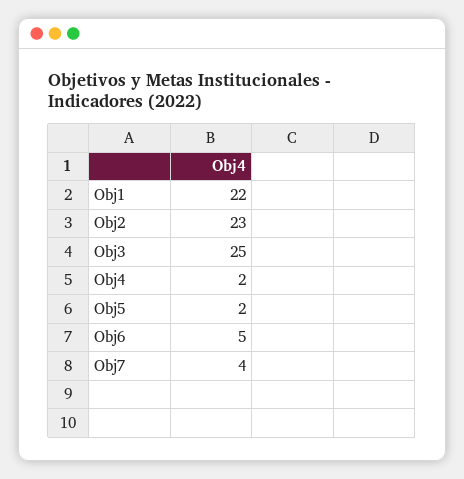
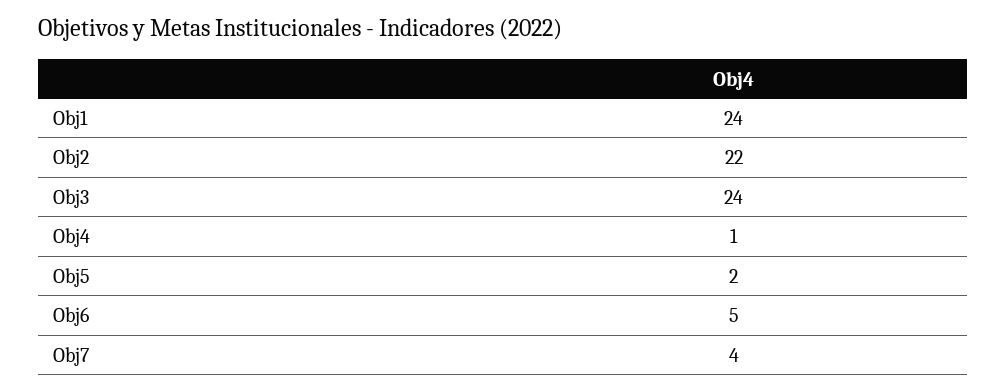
  {
-   "Obj1": 22,
+   "Obj1": 24,
-   "Obj2": 23,
+   "Obj2": 22,
-   "Obj3": 25,
+   "Obj3": 24,
-   "Obj4": 2,
+   "Obj4": 1,
    "Obj5": 2,
    "Obj6": 5,
    "Obj7": 4
  }

